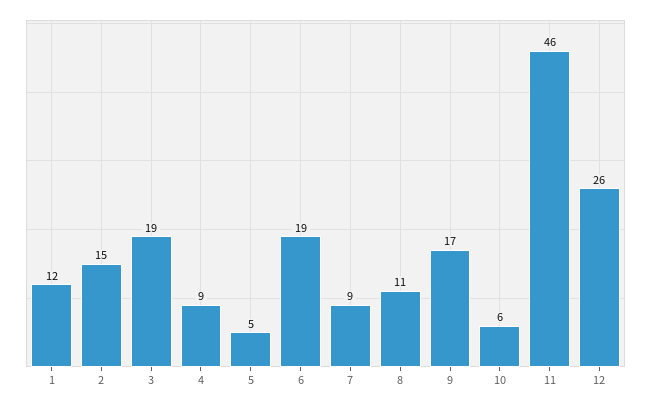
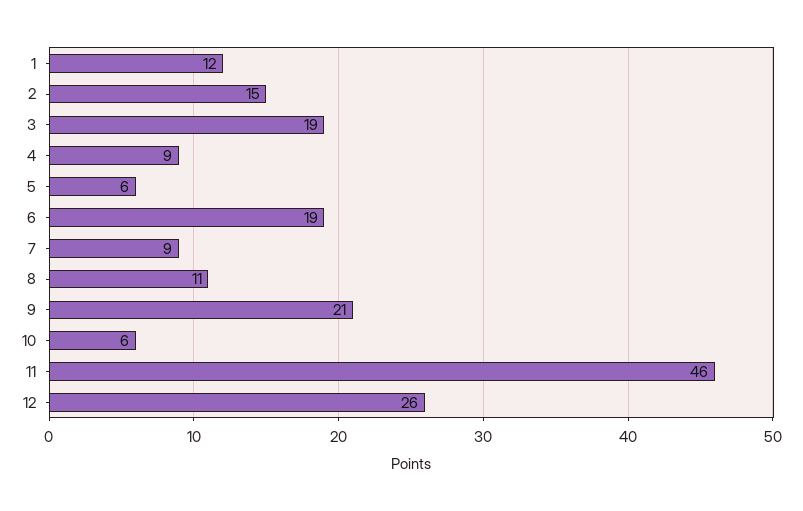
  {
    "1": 12,
    "2": 15,
    "3": 19,
    "4": 9,
-   "5": 5,
+   "5": 6,
    "6": 19,
    "7": 9,
    "8": 11,
-   "9": 17,
+   "9": 21,
    "10": 6,
    "11": 46,
    "12": 26
  }

